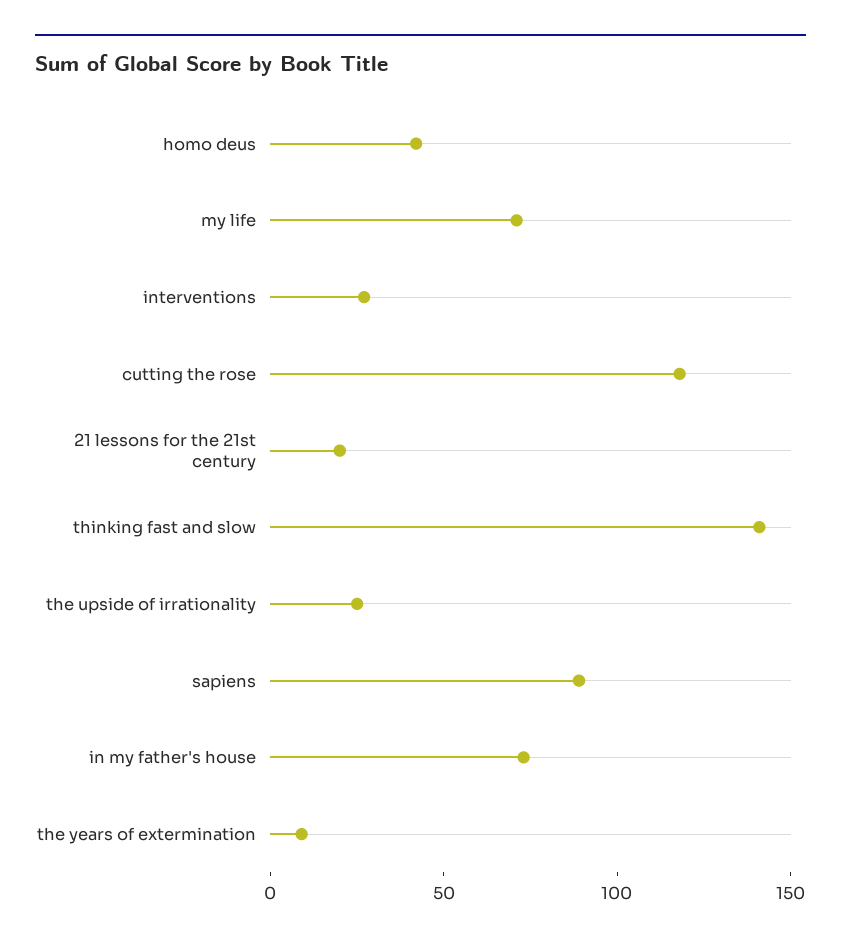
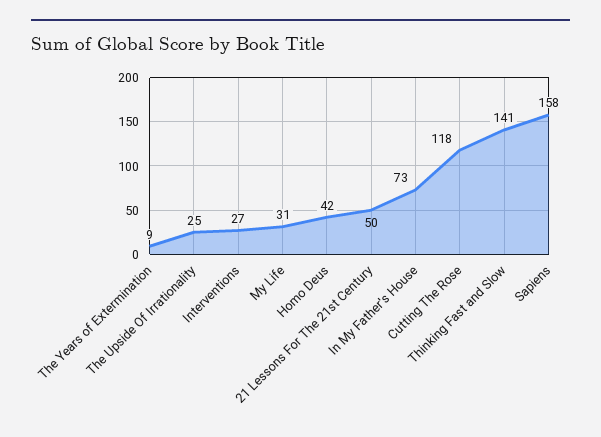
  {
    "homo deus": 42,
-   "my life": 70,
+   "my life": 31,
    "interventions": 27,
    "cutting the rose": 118,
-   "21 lessons for the 21st century": 20,
+   "21 lessons for the 21st century": 50,
    "thinking fast and slow": 141,
    "the upside of irrationality": 25,
-   "sapiens": 90,
+   "sapiens": 158,
    "in my father's house": 73,
    "the years of extermination": 9
  }

